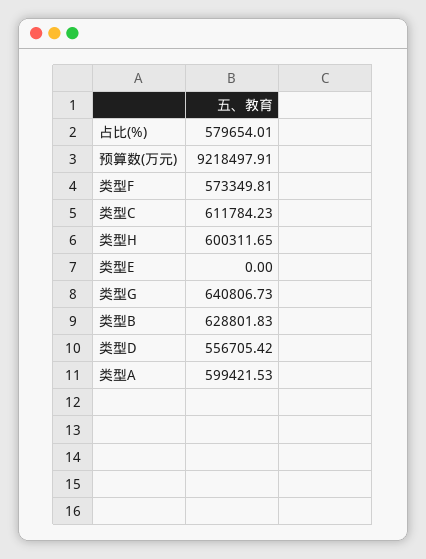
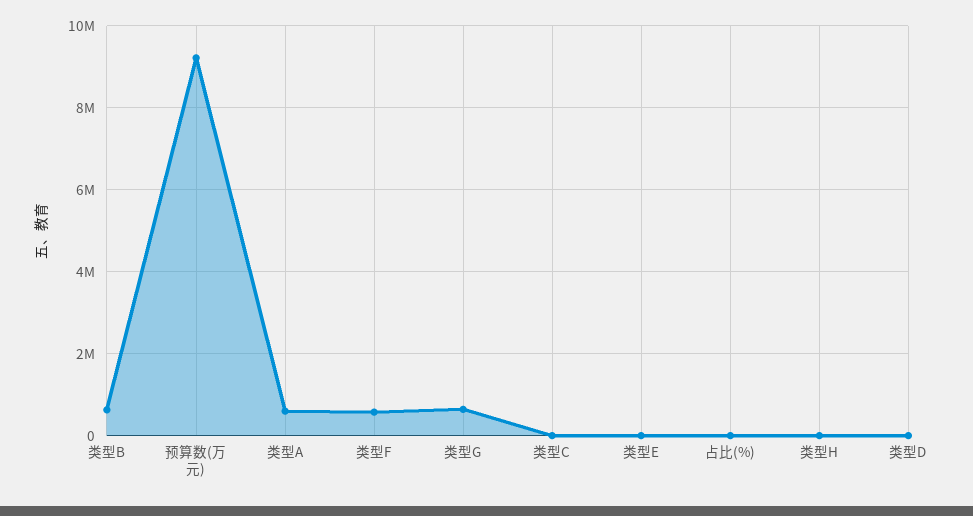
  {
-   "占比(%)": 579654.01,
+   "占比(%)": 0,
    "预算数(万元)": 9218497.91,
    "类型F": 573349.81,
-   "类型C": 611784.23,
+   "类型C": 0,
-   "类型H": 600311.65,
+   "类型H": 0,
    "类型E": 0,
    "类型G": 640806.73,
    "类型B": 628801.83,
-   "类型D": 556705.42,
+   "类型D": 0,
    "类型A": 599421.53
  }

